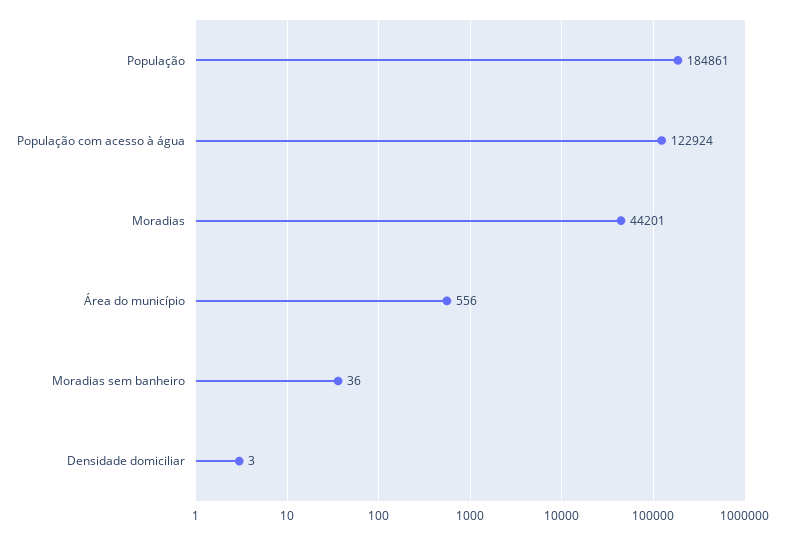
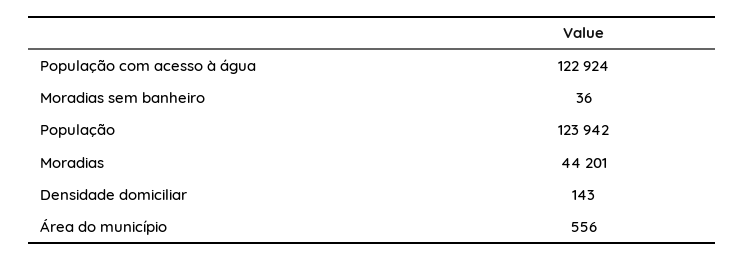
  {
-   "População": 184861,
+   "População": 123942,
    "População com acesso à água": 122924,
    "Moradias": 44201,
    "Área do município": 556,
    "Moradias sem banheiro": 36,
-   "Densidade domiciliar": 3
+   "Densidade domiciliar": 143
  }

